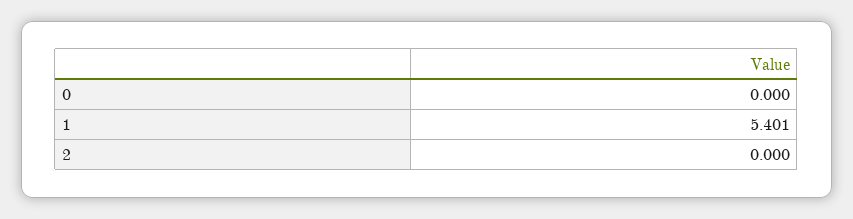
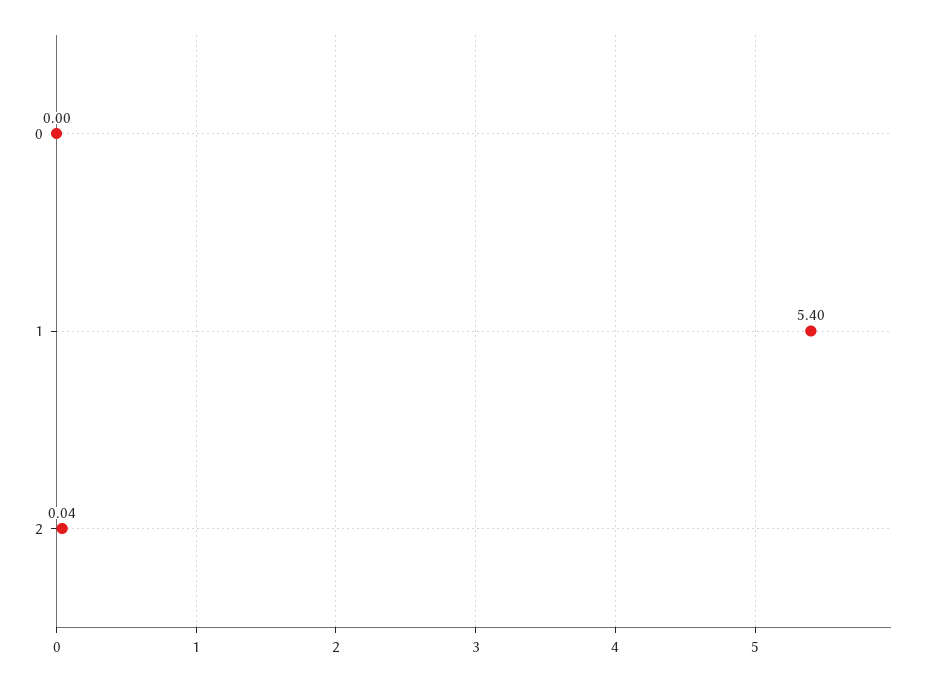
  {
    "0": 0,
    "1": 5.401,
-   "2": 0
+   "2": 0.04
  }

